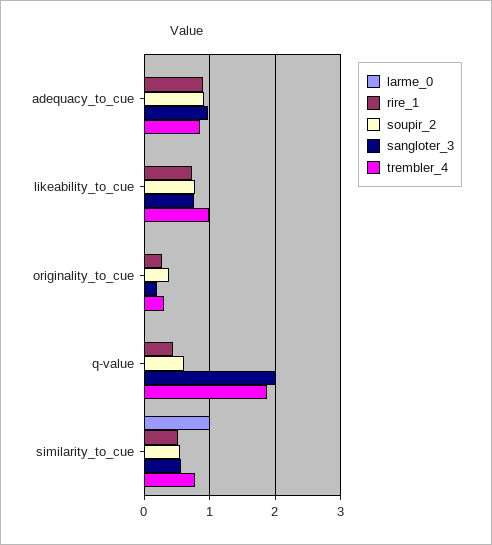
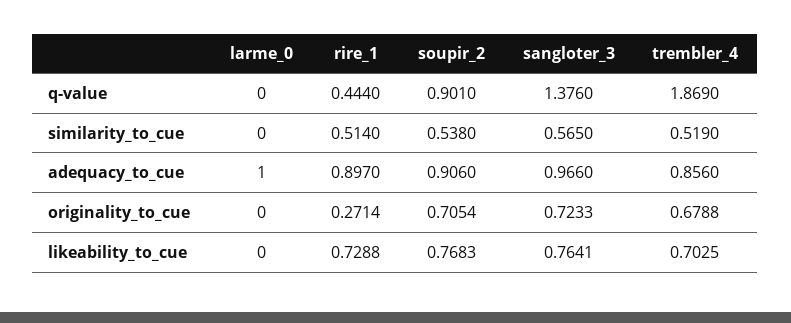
  {
    "larme_0": {
-     "adequacy_to_cue": 0,
+     "adequacy_to_cue": 1,
      "likeability_to_cue": 0,
      "originality_to_cue": 0,
      "q-value": 0,
-     "similarity_to_cue": 1
+     "similarity_to_cue": 0
    },
    "rire_1": {
      "adequacy_to_cue": 0.897,
      "likeability_to_cue": 0.7288,
      "originality_to_cue": 0.2714,
      "q-value": 0.444,
      "similarity_to_cue": 0.514
    },
    "soupir_2": {
      "adequacy_to_cue": 0.906,
      "likeability_to_cue": 0.7683,
-     "originality_to_cue": 0.4,
+     "originality_to_cue": 0.7054,
-     "q-value": 0.6,
+     "q-value": 0.901,
      "similarity_to_cue": 0.538
    },
    "sangloter_3": {
      "adequacy_to_cue": 0.966,
      "likeability_to_cue": 0.7641,
-     "originality_to_cue": 0.2,
+     "originality_to_cue": 0.7233,
-     "q-value": 2,
+     "q-value": 1.376,
      "similarity_to_cue": 0.565
    },
    "trembler_4": {
      "adequacy_to_cue": 0.856,
-     "likeability_to_cue": 1,
+     "likeability_to_cue": 0.7025,
-     "originality_to_cue": 0.3,
+     "originality_to_cue": 0.6788,
      "q-value": 1.869,
-     "similarity_to_cue": 0.8
+     "similarity_to_cue": 0.519
    }
  }

